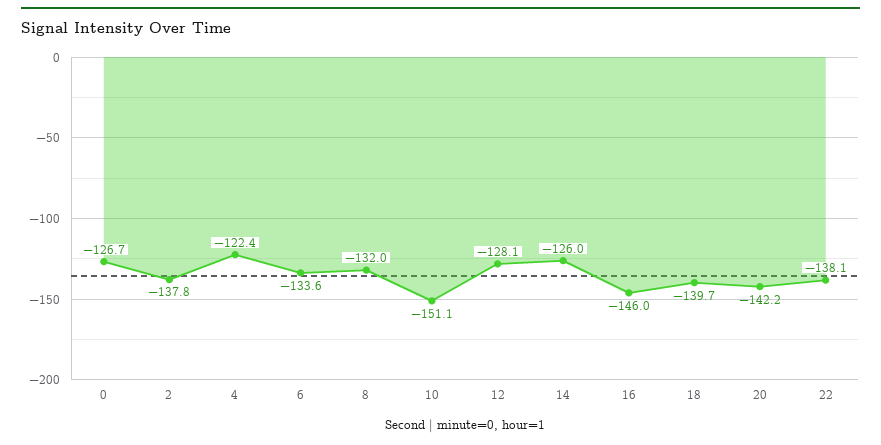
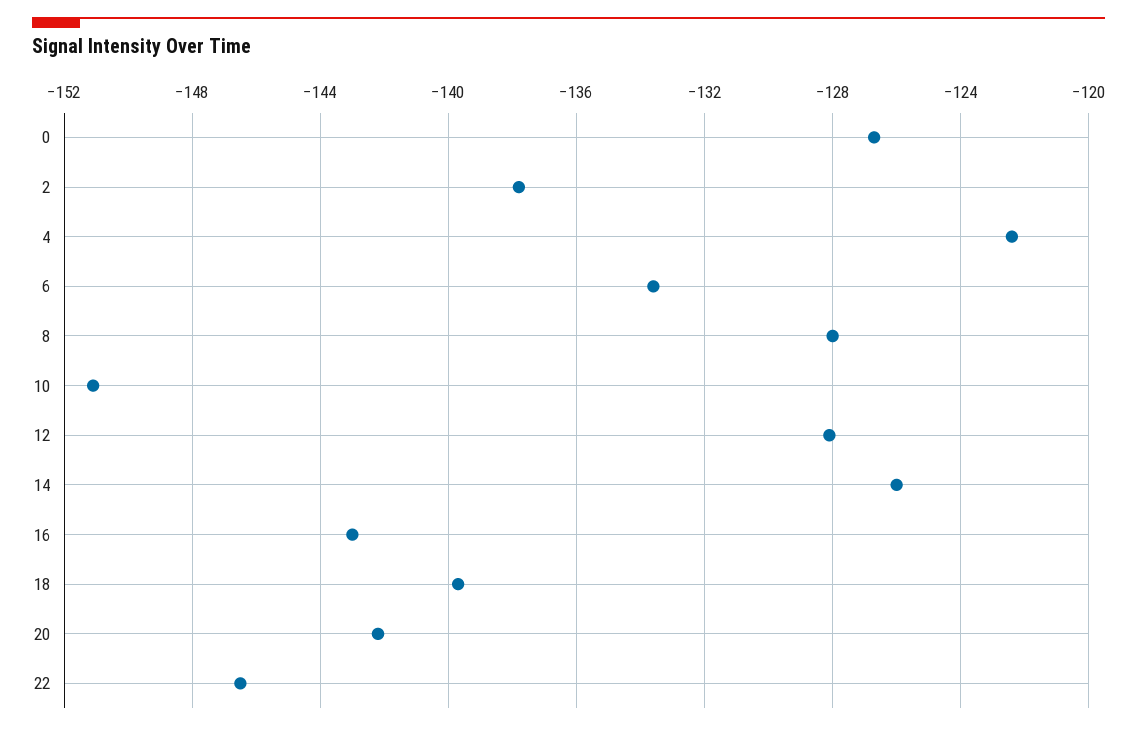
  {
    "0": -126.7,
    "2": -137.8,
    "4": -122.4,
    "6": -133.6,
-   "8": -132,
+   "8": -128,
    "10": -151.1,
    "12": -128.1,
    "14": -126,
-   "16": -146,
+   "16": -143,
    "18": -139.7,
    "20": -142.2,
-   "22": -138.1
+   "22": -146.5
  }

